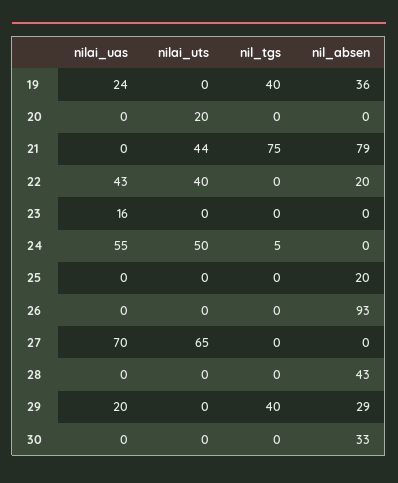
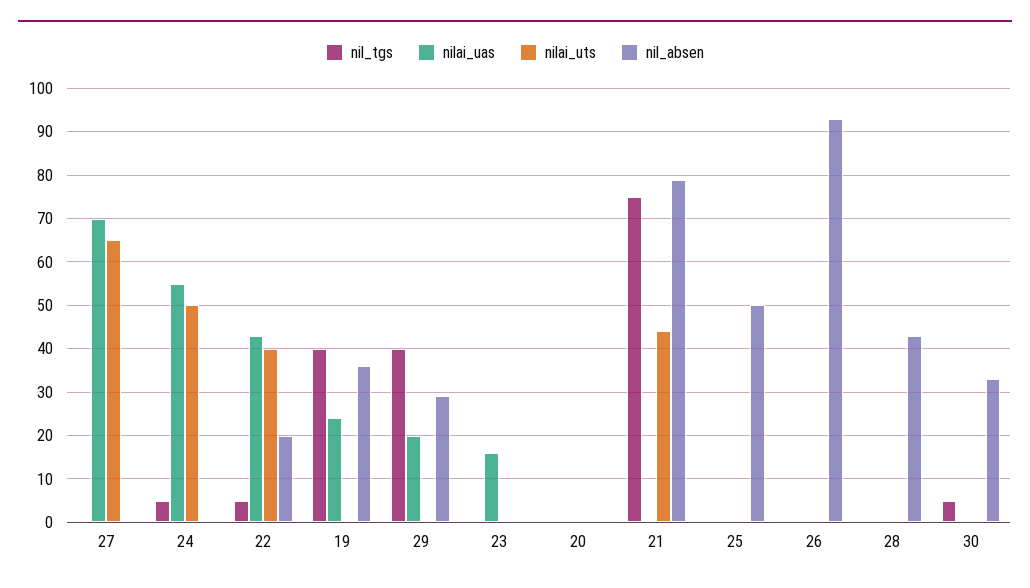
  {
    "nilai_uas": {
      "19": 24,
      "20": 0,
      "21": 0,
      "22": 43,
      "23": 16,
      "24": 55,
      "25": 0,
      "26": 0,
      "27": 70,
      "28": 0,
      "29": 20,
      "30": 0
    },
    "nilai_uts": {
      "19": 0,
-     "20": 20,
+     "20": 0,
      "21": 44,
      "22": 40,
      "23": 0,
      "24": 50,
      "25": 0,
      "26": 0,
      "27": 65,
      "28": 0,
      "29": 0,
      "30": 0
    },
    "nil_tgs": {
      "19": 40,
      "20": 0,
      "21": 75,
-     "22": 0,
+     "22": 5,
      "23": 0,
      "24": 5,
      "25": 0,
      "26": 0,
      "27": 0,
      "28": 0,
      "29": 40,
-     "30": 0
+     "30": 5
    },
    "nil_absen": {
      "19": 36,
      "20": 0,
      "21": 79,
      "22": 20,
      "23": 0,
      "24": 0,
-     "25": 20,
+     "25": 50,
      "26": 93,
      "27": 0,
      "28": 43,
      "29": 29,
      "30": 33
    }
  }

